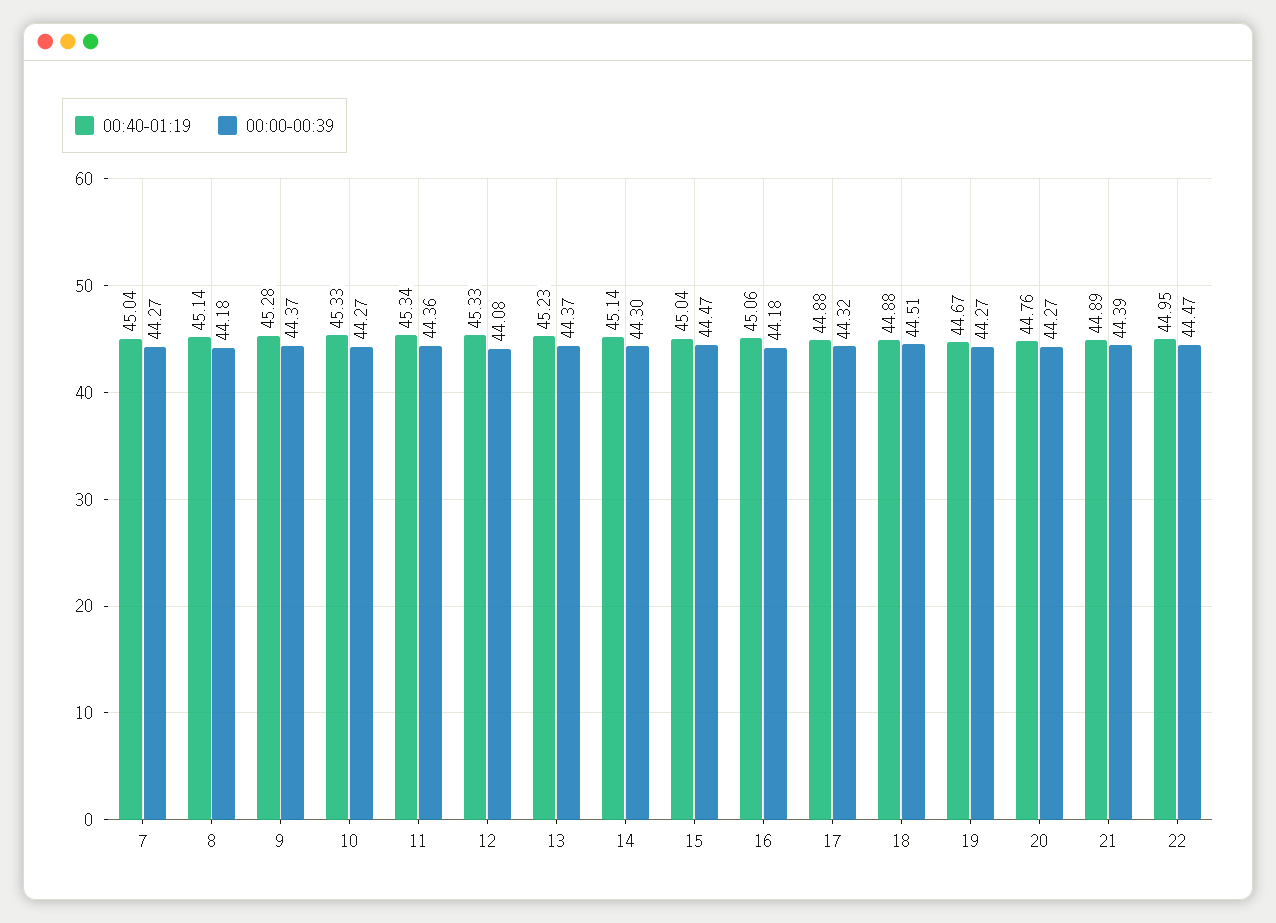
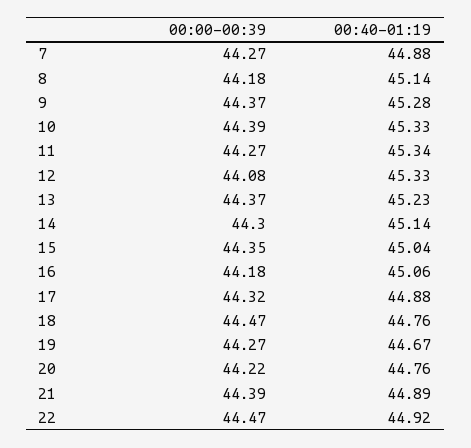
  {
    "00:40-01:19": {
-     "7": 45.04,
+     "7": 44.88,
      "8": 45.14,
      "9": 45.28,
      "10": 45.33,
      "11": 45.34,
      "12": 45.33,
      "13": 45.23,
      "14": 45.14,
      "15": 45.04,
      "16": 45.06,
      "17": 44.88,
-     "18": 44.88,
+     "18": 44.76,
      "19": 44.67,
      "20": 44.76,
      "21": 44.89,
-     "22": 44.95
+     "22": 44.92
    },
    "00:00-00:39": {
      "7": 44.27,
      "8": 44.18,
      "9": 44.37,
-     "10": 44.27,
+     "10": 44.39,
-     "11": 44.36,
+     "11": 44.27,
      "12": 44.08,
      "13": 44.37,
      "14": 44.3,
-     "15": 44.47,
+     "15": 44.35,
      "16": 44.18,
      "17": 44.32,
-     "18": 44.51,
+     "18": 44.47,
      "19": 44.27,
-     "20": 44.27,
+     "20": 44.22,
      "21": 44.39,
      "22": 44.47
    }
  }

